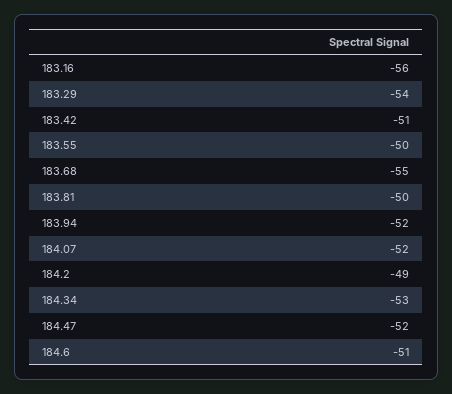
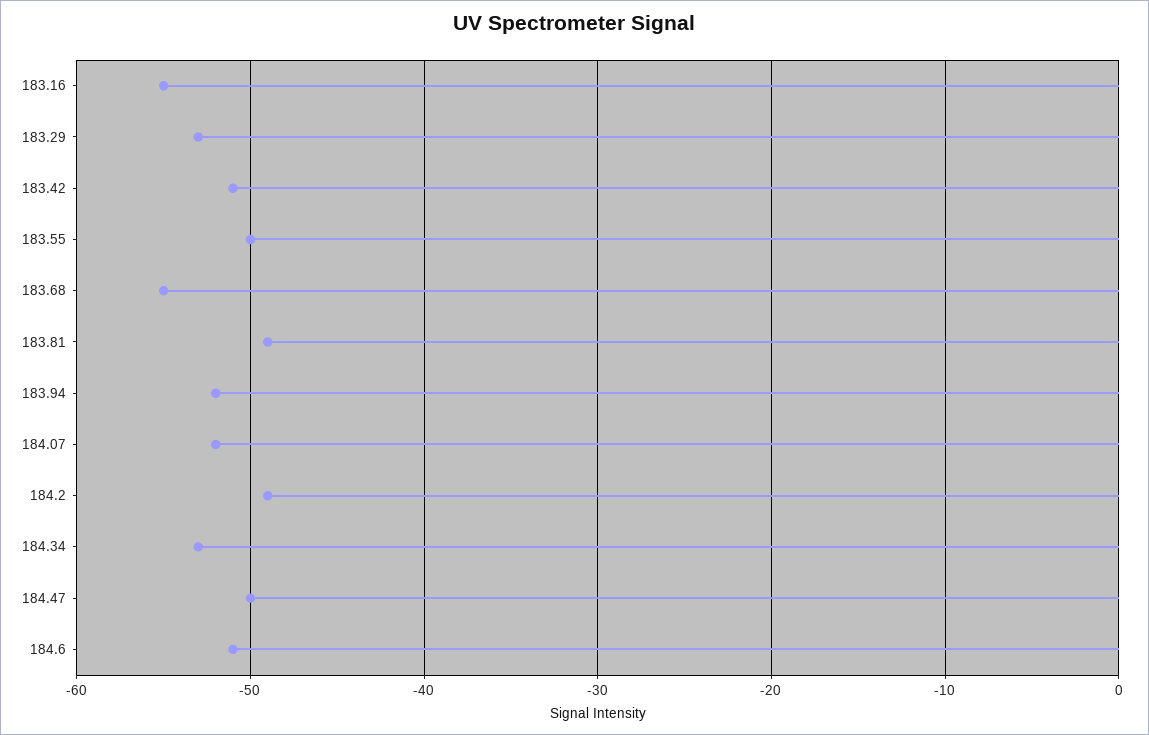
  {
-   "183.16": -56,
+   "183.16": -55,
-   "183.29": -54,
+   "183.29": -53,
    "183.42": -51,
    "183.55": -50,
    "183.68": -55,
-   "183.81": -50,
+   "183.81": -49,
    "183.94": -52,
    "184.07": -52,
    "184.2": -49,
    "184.34": -53,
-   "184.47": -52,
+   "184.47": -50,
    "184.6": -51
  }

